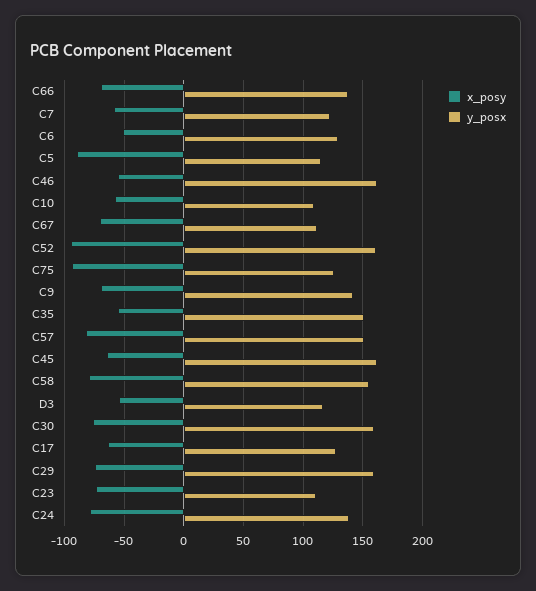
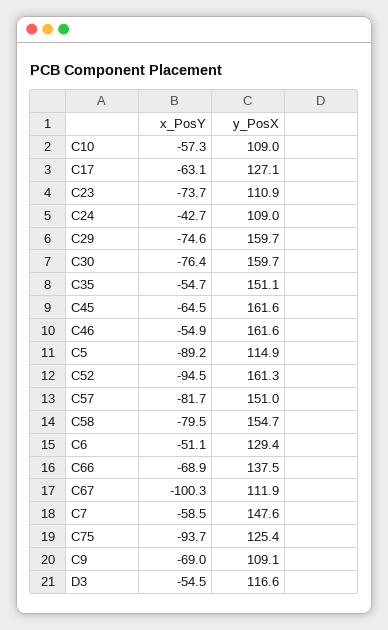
  {
    "x_posy": {
      "C66": -68.9,
      "C7": -58.5,
      "C6": -51.1,
      "C5": -89.2,
      "C46": -54.9,
      "C10": -57.3,
-     "C67": -70,
+     "C67": -100.3,
      "C52": -94.5,
      "C75": -93.7,
      "C9": -69,
      "C35": -54.7,
      "C57": -81.7,
      "C45": -64.5,
      "C58": -79.5,
      "D3": -54.5,
      "C30": -76.4,
      "C17": -63.1,
      "C29": -74.6,
      "C23": -73.7,
-     "C24": -80
+     "C24": -42.7
    },
    "y_posx": {
      "C66": 137.5,
-     "C7": 120,
+     "C7": 147.6,
      "C6": 129.4,
      "C5": 114.9,
      "C46": 161.6,
      "C10": 109,
      "C67": 111.9,
      "C52": 161.3,
      "C75": 125.4,
-     "C9": 140,
+     "C9": 109.1,
      "C35": 151.1,
      "C57": 151,
      "C45": 161.6,
      "C58": 154.7,
      "D3": 116.6,
      "C30": 159.7,
      "C17": 127.1,
      "C29": 159.7,
      "C23": 110.9,
-     "C24": 140
+     "C24": 109
    }
  }

